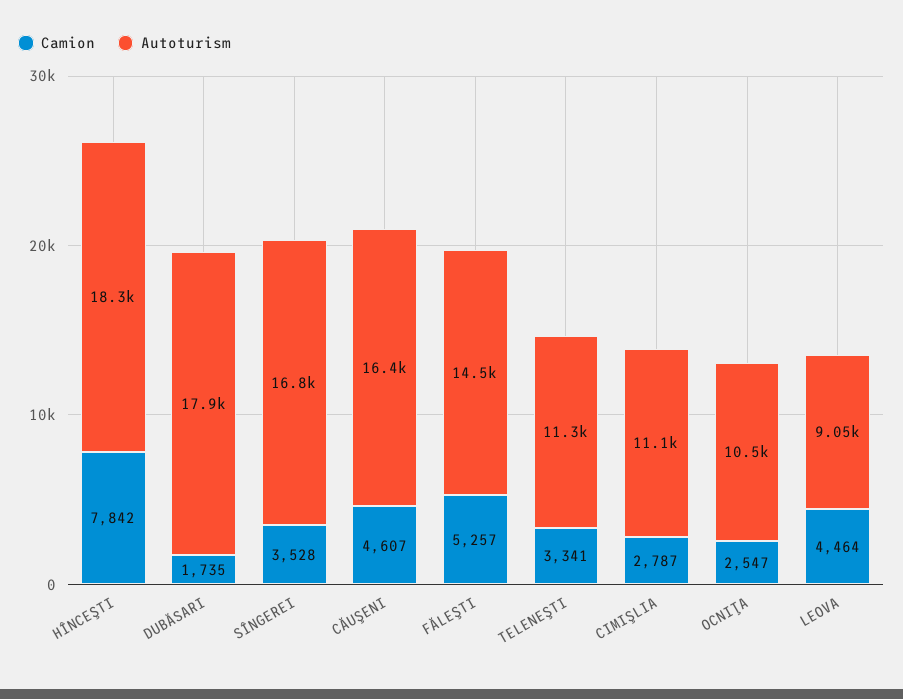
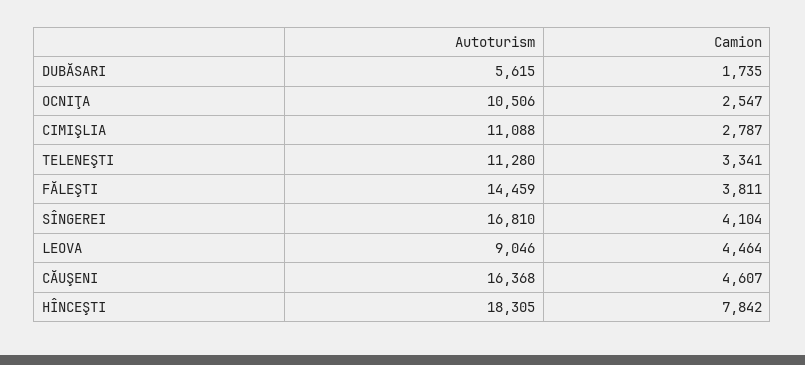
  {
    "Camion": {
      "HÎNCEŞTI": 7842,
      "DUBĂSARI": 1735,
-     "SÎNGEREI": 3528,
+     "SÎNGEREI": 4104,
      "CĂUŞENI": 4607,
-     "FĂLEŞTI": 5257,
+     "FĂLEŞTI": 3811,
      "TELENEŞTI": 3341,
      "CIMIŞLIA": 2787,
      "OCNIŢA": 2547,
      "LEOVA": 4464
    },
    "Autoturism": {
      "HÎNCEŞTI": 18305,
-     "DUBĂSARI": 17900,
+     "DUBĂSARI": 5615,
      "SÎNGEREI": 16810,
      "CĂUŞENI": 16368,
      "FĂLEŞTI": 14459,
      "TELENEŞTI": 11280,
      "CIMIŞLIA": 11088,
      "OCNIŢA": 10506,
      "LEOVA": 9046
    }
  }

